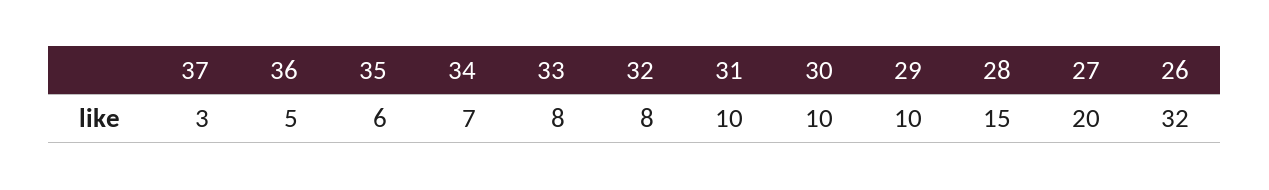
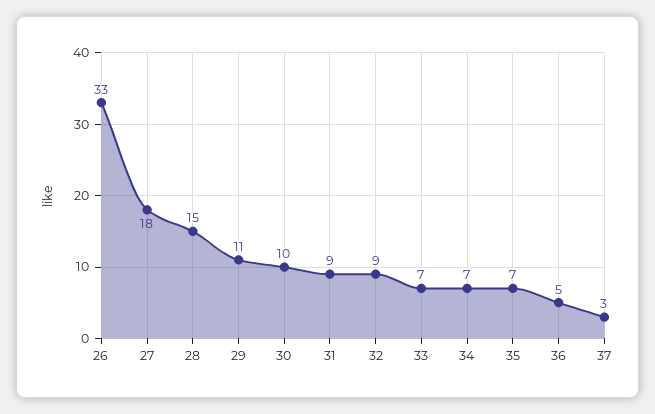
  {
    "37": 3,
    "36": 5,
-   "35": 6,
+   "35": 7,
    "34": 7,
-   "33": 8,
+   "33": 7,
-   "32": 8,
+   "32": 9,
-   "31": 10,
+   "31": 9,
    "30": 10,
-   "29": 10,
+   "29": 11,
    "28": 15,
-   "27": 20,
+   "27": 18,
-   "26": 32
+   "26": 33
  }

